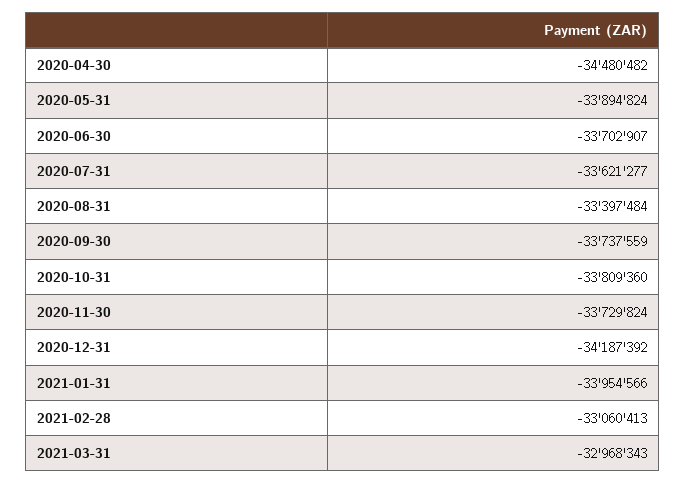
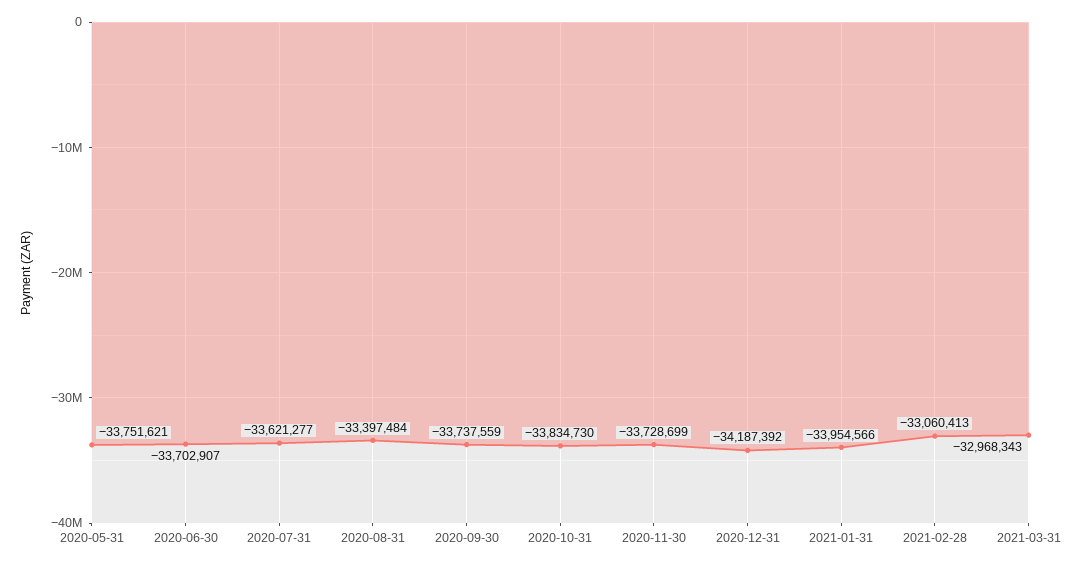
  {
-   "2020-04-30": -34480482,
-   "2020-05-31": -33894824,
+   "2020-05-31": -33751621,
    "2020-06-30": -33702907,
    "2020-07-31": -33621277,
    "2020-08-31": -33397484,
    "2020-09-30": -33737559,
-   "2020-10-31": -33809360,
+   "2020-10-31": -33834730,
-   "2020-11-30": -33729824,
+   "2020-11-30": -33728699,
    "2020-12-31": -34187392,
    "2021-01-31": -33954566,
    "2021-02-28": -33060413,
    "2021-03-31": -32968343
  }

